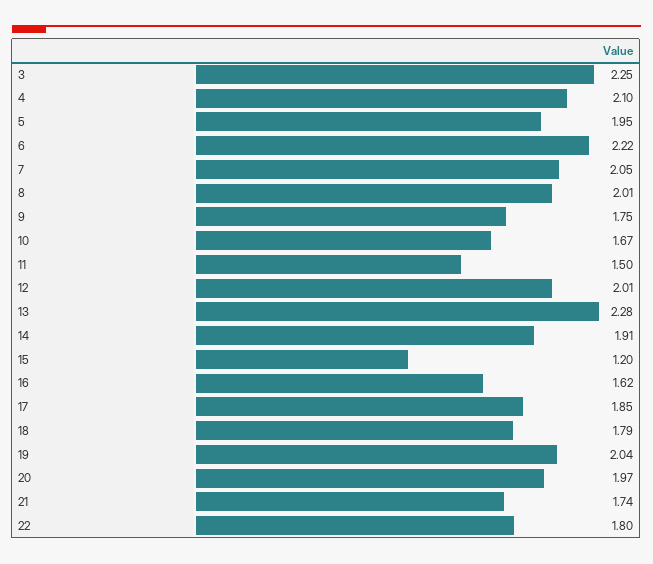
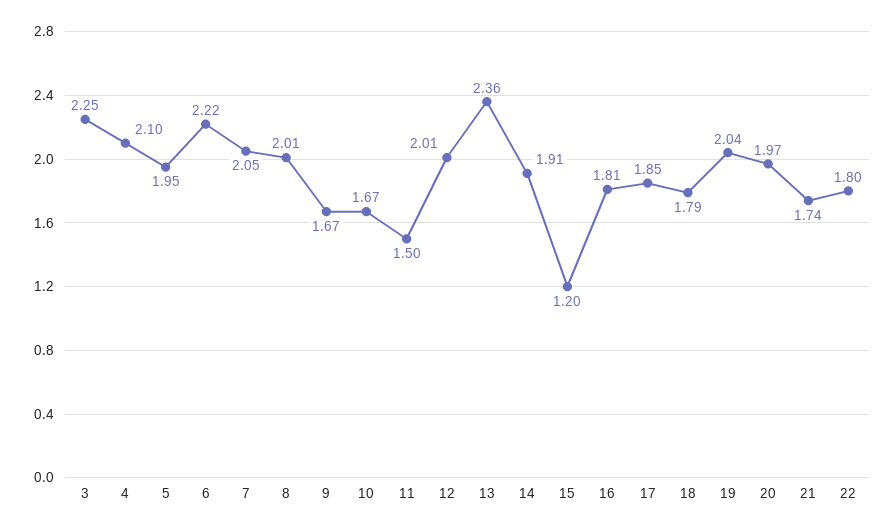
  {
    "3": 2.25,
    "4": 2.1,
    "5": 1.95,
    "6": 2.22,
    "7": 2.05,
    "8": 2.01,
-   "9": 1.75,
+   "9": 1.67,
    "10": 1.67,
    "11": 1.5,
    "12": 2.01,
-   "13": 2.28,
+   "13": 2.36,
    "14": 1.91,
    "15": 1.2,
-   "16": 1.62,
+   "16": 1.81,
    "17": 1.85,
    "18": 1.79,
    "19": 2.04,
    "20": 1.97,
    "21": 1.74,
    "22": 1.8
  }

